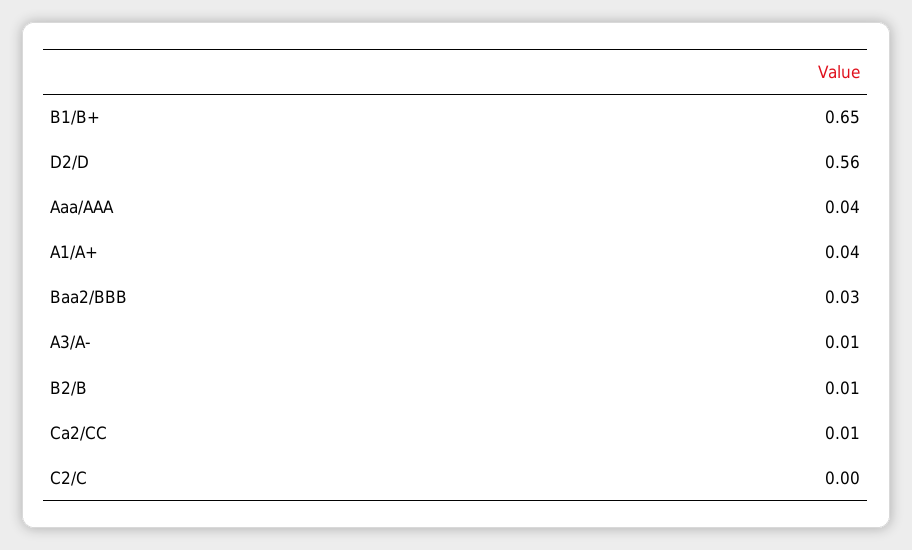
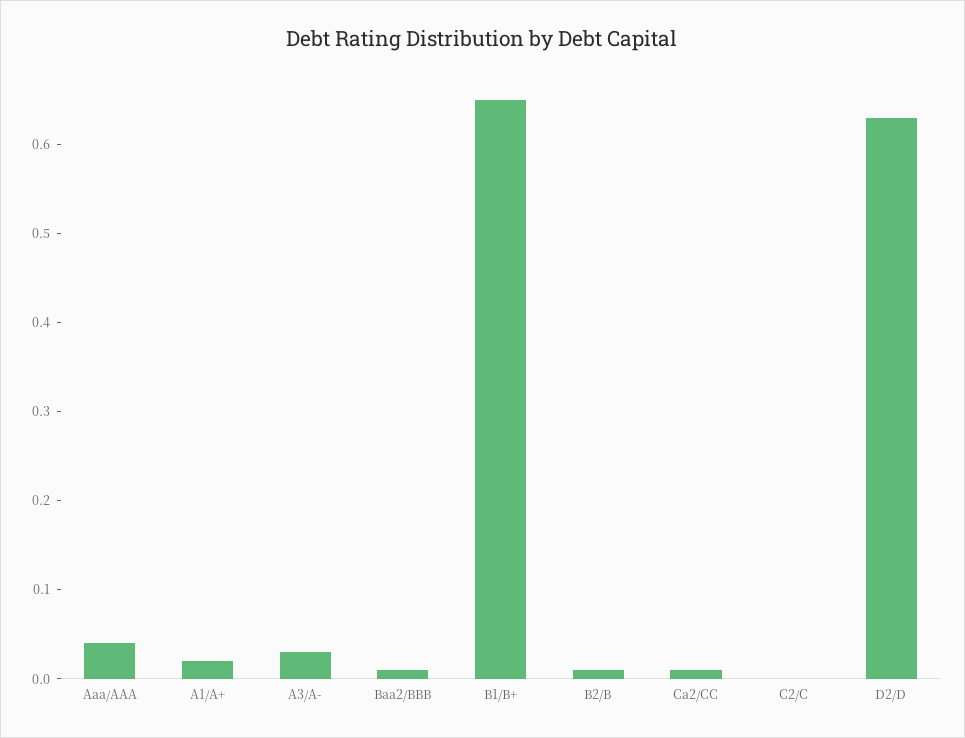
  {
    "B1/B+": 0.65,
-   "D2/D": 0.56,
+   "D2/D": 0.63,
    "Aaa/AAA": 0.04,
-   "A1/A+": 0.04,
+   "A1/A+": 0.02,
-   "Baa2/BBB": 0.03,
+   "Baa2/BBB": 0.01,
-   "A3/A-": 0.01,
+   "A3/A-": 0.03,
    "B2/B": 0.01,
    "Ca2/CC": 0.01,
    "C2/C": 0
  }

